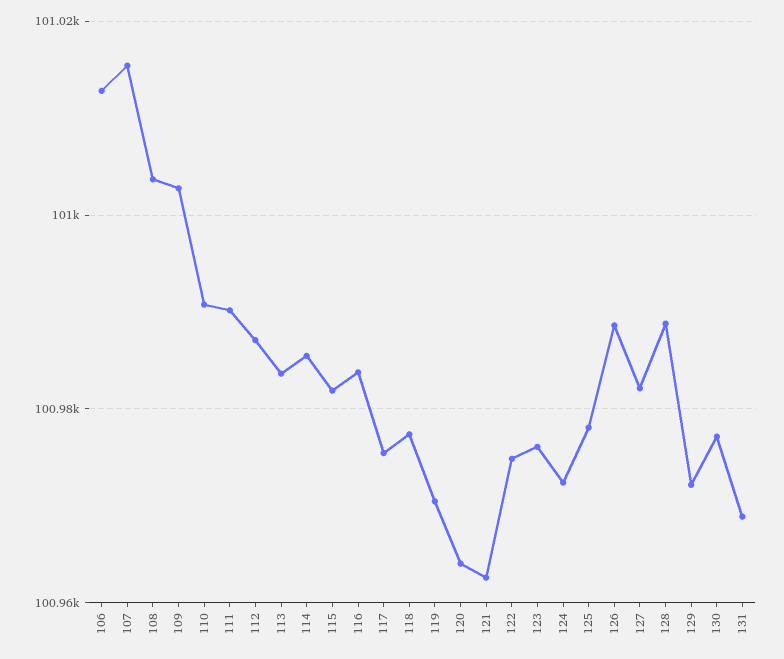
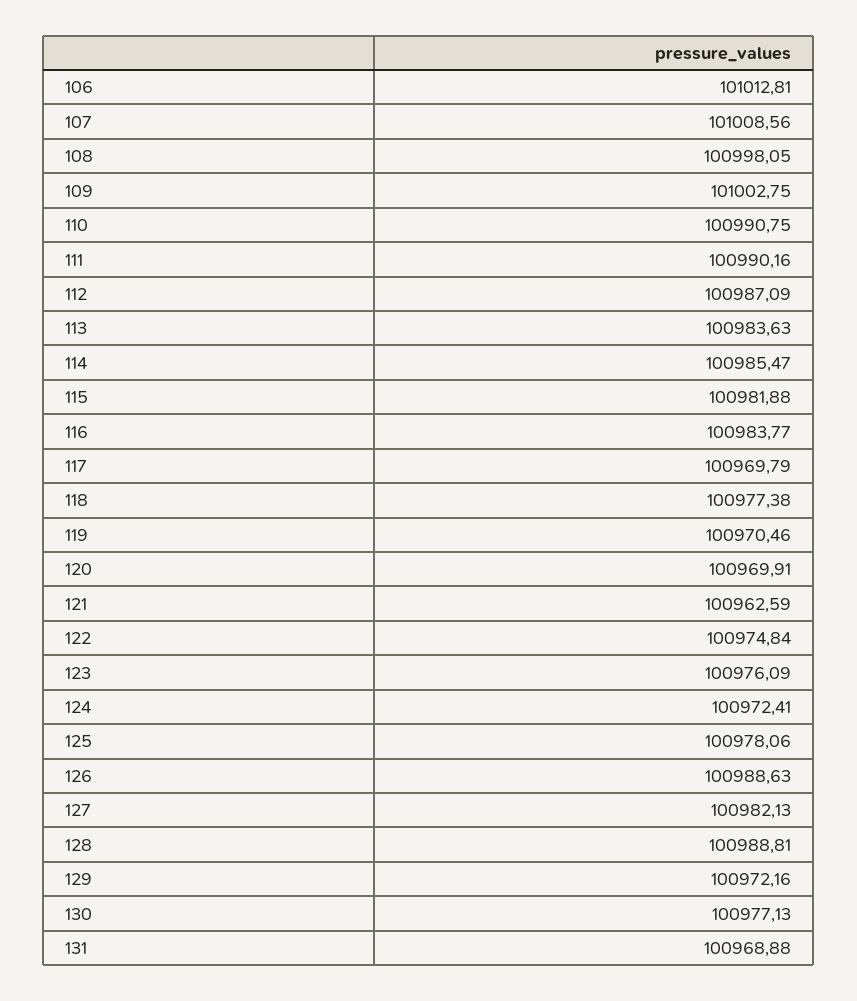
  {
    "106": 101012.81,
-   "107": 101016,
+   "107": 101008.56,
-   "108": 101004,
+   "108": 100998.05,
    "109": 101002.75,
    "110": 100990.75,
    "111": 100990.16,
    "112": 100987.09,
    "113": 100983.63,
    "114": 100985.47,
    "115": 100981.88,
    "116": 100983.77,
-   "117": 100976,
+   "117": 100969.79,
    "118": 100977.38,
    "119": 100970.46,
-   "120": 100964,
+   "120": 100969.91,
    "121": 100962.59,
    "122": 100974.84,
    "123": 100976.09,
    "124": 100972.41,
    "125": 100978.06,
    "126": 100988.63,
    "127": 100982.13,
    "128": 100988.81,
    "129": 100972.16,
    "130": 100977.13,
    "131": 100968.88
  }

